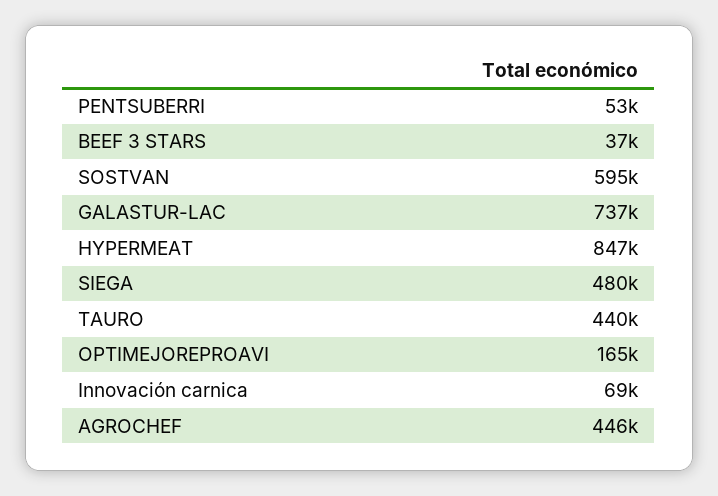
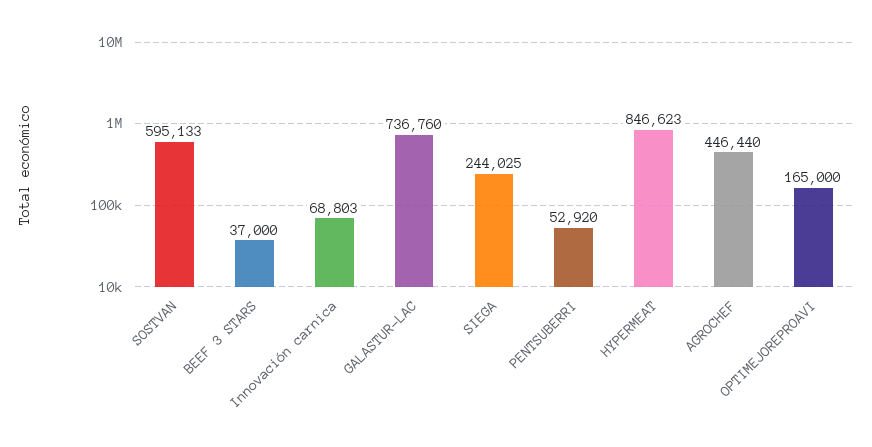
  {
    "PENTSUBERRI": 52920,
    "BEEF 3 STARS": 37000,
    "SOSTVAN": 595133,
    "GALASTUR-LAC": 736760,
    "HYPERMEAT": 846623,
-   "SIEGA": 480000,
+   "SIEGA": 244025,
-   "TAURO": 440000,
    "OPTIMEJOREPROAVI": 165000,
    "Innovación carnica": 68803,
    "AGROCHEF": 446440
  }

